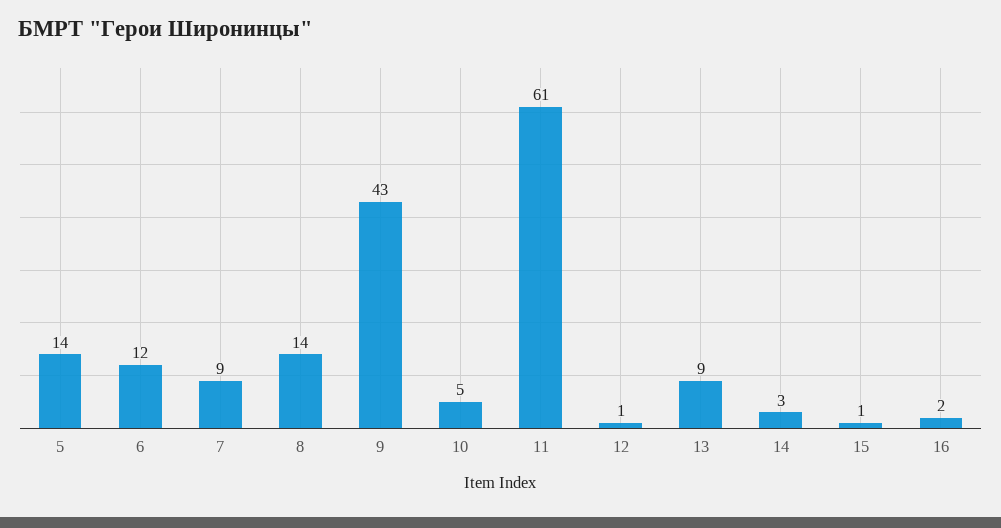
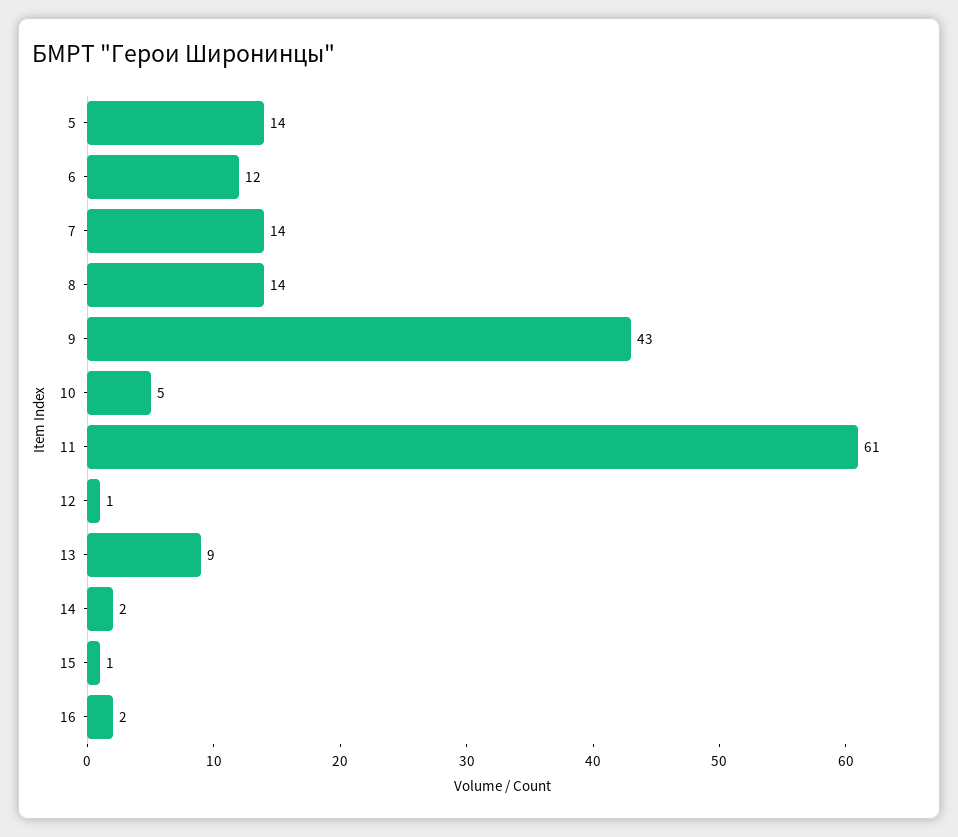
  {
    "5": 14,
    "6": 12,
-   "7": 9,
+   "7": 14,
    "8": 14,
    "9": 43,
    "10": 5,
    "11": 61,
    "12": 1,
    "13": 9,
-   "14": 3,
+   "14": 2,
    "15": 1,
    "16": 2
  }

